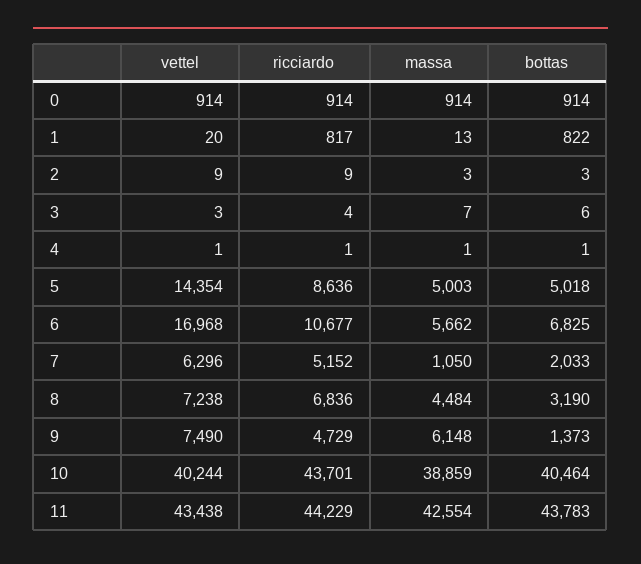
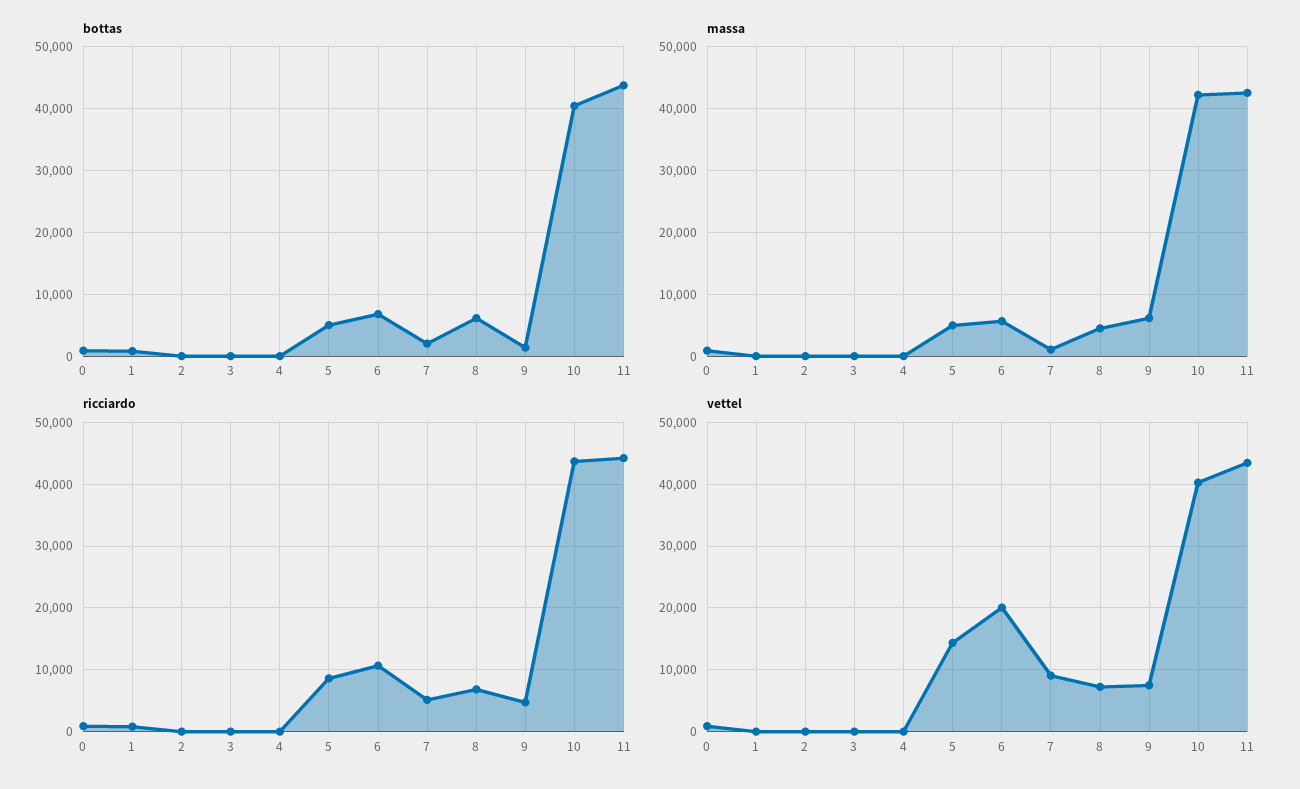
  {
    "vettel": {
      "0": 914,
      "1": 20,
      "2": 9,
      "3": 3,
      "4": 1,
      "5": 14354,
-     "6": 16968,
+     "6": 20000,
-     "7": 6296,
+     "7": 9000,
      "8": 7238,
      "9": 7490,
      "10": 40244,
      "11": 43438
    },
    "ricciardo": {
      "0": 914,
      "1": 817,
      "2": 9,
      "3": 4,
      "4": 1,
      "5": 8636,
      "6": 10677,
      "7": 5152,
      "8": 6836,
      "9": 4729,
      "10": 43701,
      "11": 44229
    },
    "massa": {
      "0": 914,
      "1": 13,
      "2": 3,
      "3": 7,
      "4": 1,
      "5": 5003,
      "6": 5662,
      "7": 1050,
      "8": 4484,
      "9": 6148,
-     "10": 38859,
+     "10": 42000,
      "11": 42554
    },
    "bottas": {
      "0": 914,
      "1": 822,
      "2": 3,
      "3": 6,
      "4": 1,
      "5": 5018,
      "6": 6825,
      "7": 2033,
-     "8": 3190,
+     "8": 6000,
      "9": 1373,
      "10": 40464,
      "11": 43783
    }
  }

